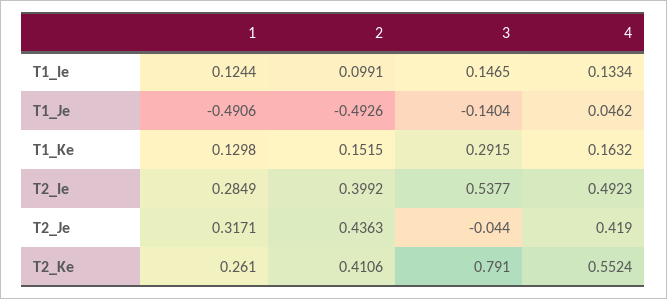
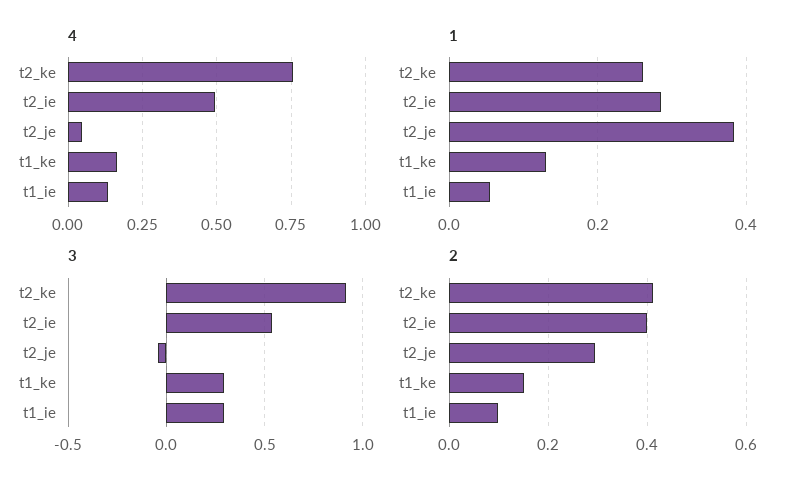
  {
    "1": {
-     "T1_Ie": 0.1244,
+     "T1_Ie": 0.06,
-     "T1_Je": -0.4906,
      "T1_Ke": 0.1298,
      "T2_Ie": 0.2849,
-     "T2_Je": 0.3171,
+     "T2_Je": 0.38,
      "T2_Ke": 0.261
    },
    "2": {
      "T1_Ie": 0.0991,
-     "T1_Je": -0.4926,
      "T1_Ke": 0.1515,
      "T2_Ie": 0.3992,
-     "T2_Je": 0.4363,
+     "T2_Je": 0.3,
      "T2_Ke": 0.4106
    },
    "3": {
-     "T1_Ie": 0.1465,
+     "T1_Ie": 0.3,
-     "T1_Je": -0.1404,
      "T1_Ke": 0.2915,
      "T2_Ie": 0.5377,
      "T2_Je": -0.044,
-     "T2_Ke": 0.791
+     "T2_Ke": 0.9
    },
    "4": {
      "T1_Ie": 0.1334,
-     "T1_Je": 0.0462,
      "T1_Ke": 0.1632,
      "T2_Ie": 0.4923,
-     "T2_Je": 0.419,
+     "T2_Je": 0.05,
-     "T2_Ke": 0.5524
+     "T2_Ke": 0.75
    }
  }

